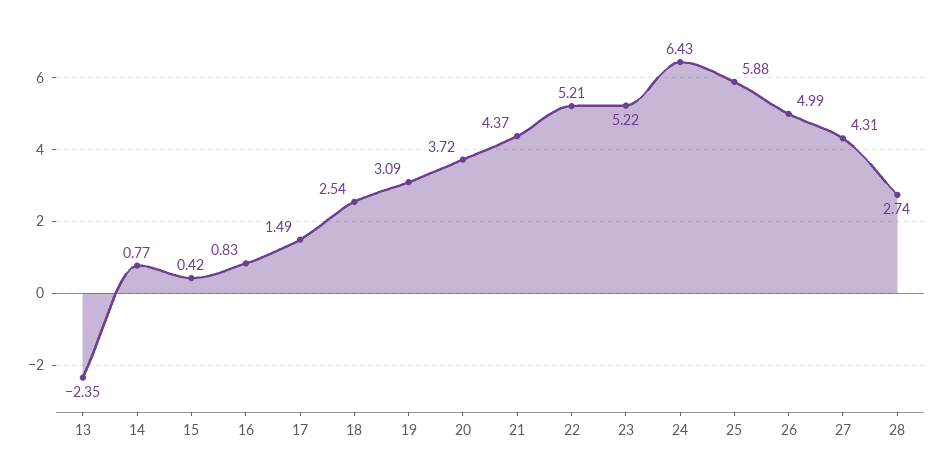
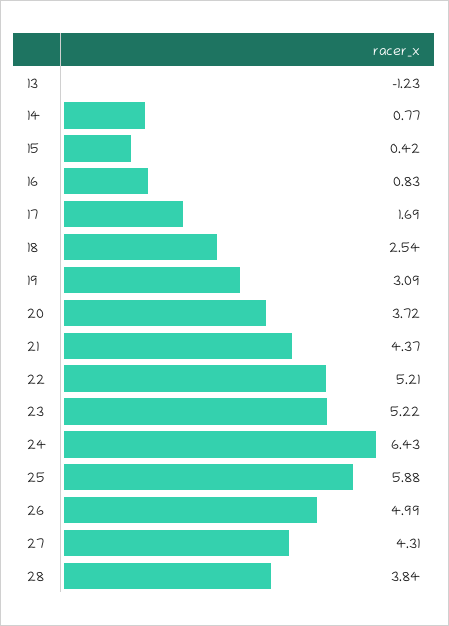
  {
-   "13": -2.35,
+   "13": -1.23,
    "14": 0.77,
    "15": 0.42,
    "16": 0.83,
-   "17": 1.49,
+   "17": 1.69,
    "18": 2.54,
    "19": 3.09,
    "20": 3.72,
    "21": 4.37,
    "22": 5.21,
    "23": 5.22,
    "24": 6.43,
    "25": 5.88,
    "26": 4.99,
    "27": 4.31,
-   "28": 2.74
+   "28": 3.84
  }

